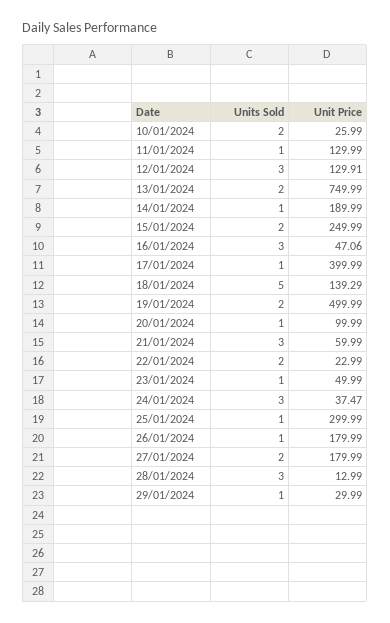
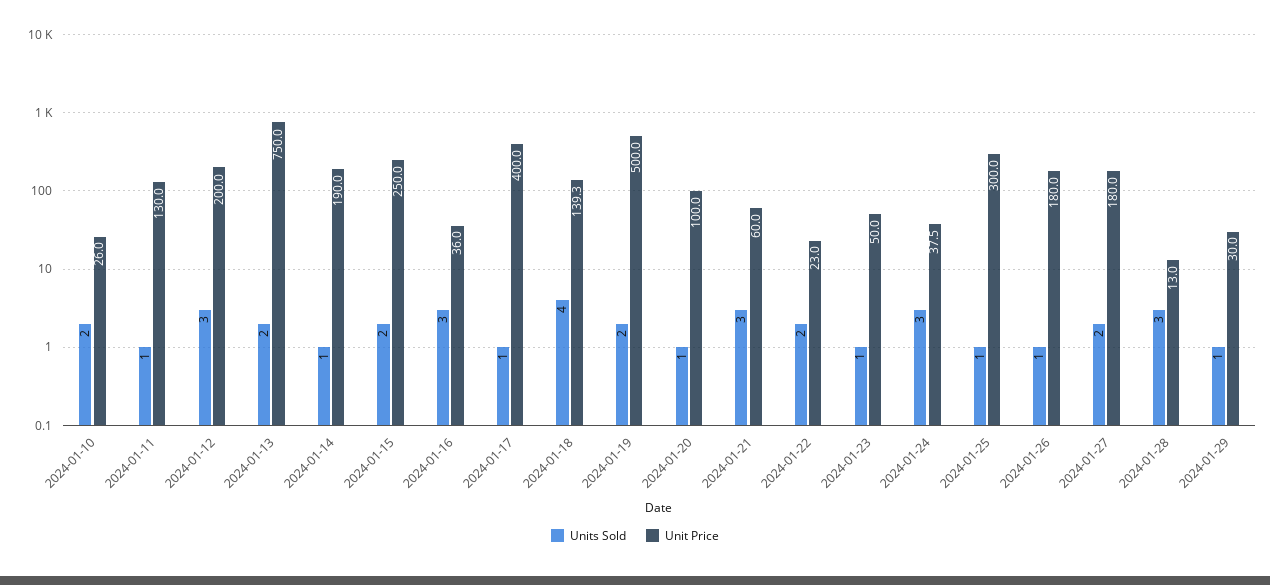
  {
    "Units Sold": {
      "10/01/2024": 2,
      "11/01/2024": 1,
      "12/01/2024": 3,
      "13/01/2024": 2,
      "14/01/2024": 1,
      "15/01/2024": 2,
      "16/01/2024": 3,
      "17/01/2024": 1,
-     "18/01/2024": 5,
+     "18/01/2024": 4,
      "19/01/2024": 2,
      "20/01/2024": 1,
      "21/01/2024": 3,
      "22/01/2024": 2,
      "23/01/2024": 1,
      "24/01/2024": 3,
      "25/01/2024": 1,
      "26/01/2024": 1,
      "27/01/2024": 2,
      "28/01/2024": 3,
      "29/01/2024": 1
    },
    "Unit Price": {
      "10/01/2024": 25.99,
      "11/01/2024": 129.99,
-     "12/01/2024": 129.91,
+     "12/01/2024": 200,
      "13/01/2024": 749.99,
      "14/01/2024": 189.99,
      "15/01/2024": 249.99,
-     "16/01/2024": 47.06,
+     "16/01/2024": 36,
      "17/01/2024": 399.99,
      "18/01/2024": 139.29,
      "19/01/2024": 499.99,
      "20/01/2024": 99.99,
      "21/01/2024": 59.99,
      "22/01/2024": 22.99,
      "23/01/2024": 49.99,
      "24/01/2024": 37.47,
      "25/01/2024": 299.99,
      "26/01/2024": 179.99,
      "27/01/2024": 179.99,
      "28/01/2024": 12.99,
      "29/01/2024": 29.99
    }
  }

